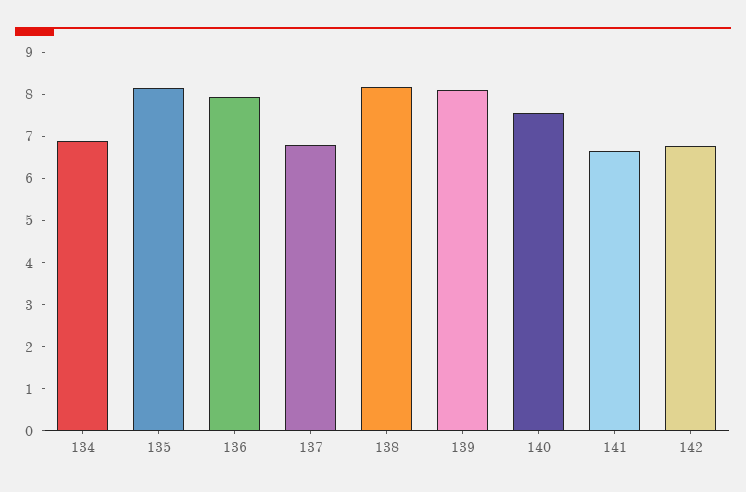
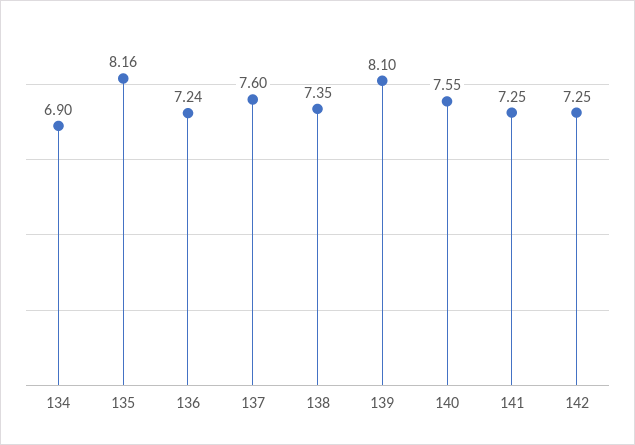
  {
    "134": 6.9,
    "135": 8.16,
-   "136": 8,
+   "136": 7.24,
-   "137": 6.8,
+   "137": 7.6,
-   "138": 8.2,
+   "138": 7.35,
    "139": 8.1,
    "140": 7.55,
-   "141": 6.6,
+   "141": 7.25,
-   "142": 6.8
+   "142": 7.25
  }

